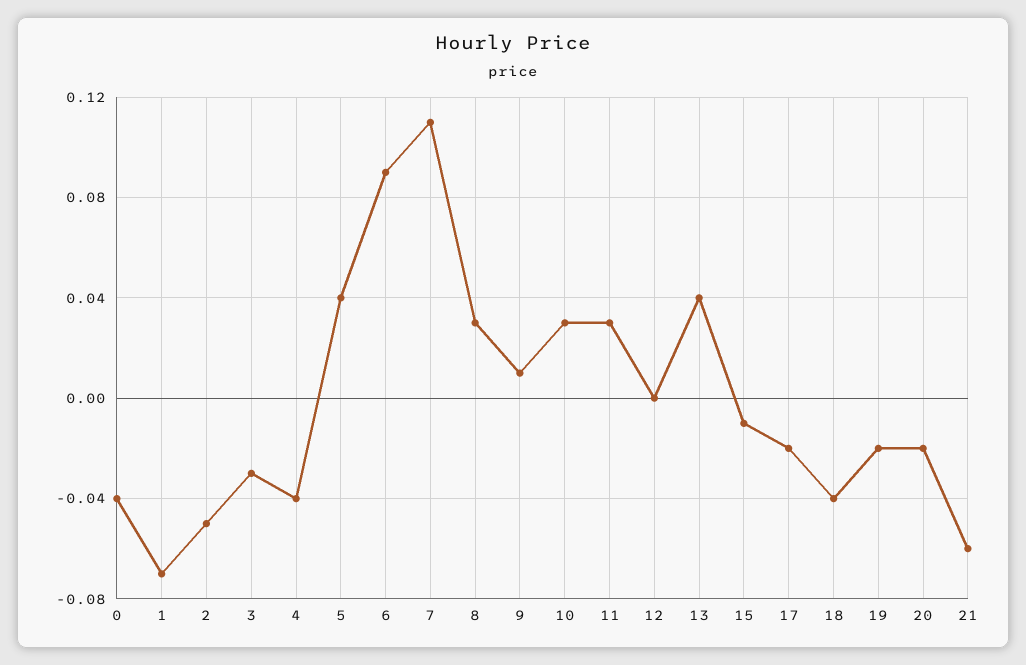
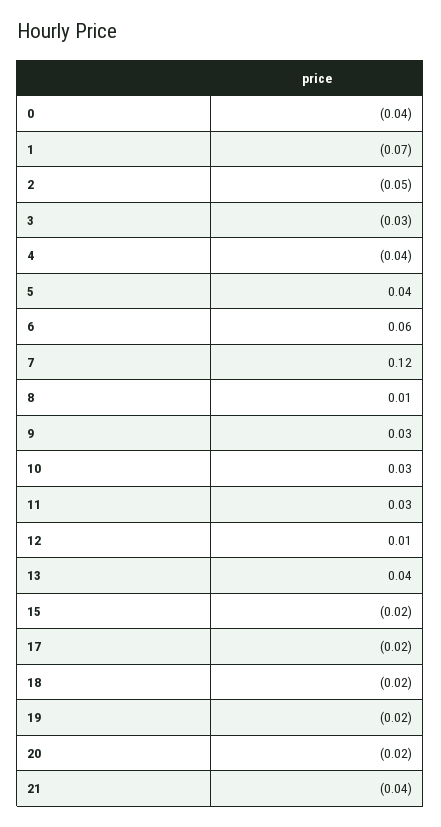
  {
    "0": -0.04,
    "1": -0.07,
    "2": -0.05,
    "3": -0.03,
    "4": -0.04,
    "5": 0.04,
-   "6": 0.09,
+   "6": 0.06,
-   "7": 0.11,
+   "7": 0.12,
-   "8": 0.03,
+   "8": 0.01,
-   "9": 0.01,
+   "9": 0.03,
    "10": 0.03,
    "11": 0.03,
-   "12": 0,
+   "12": 0.01,
    "13": 0.04,
-   "15": -0.01,
+   "15": -0.02,
    "17": -0.02,
-   "18": -0.04,
+   "18": -0.02,
    "19": -0.02,
    "20": -0.02,
-   "21": -0.06
+   "21": -0.04
  }

